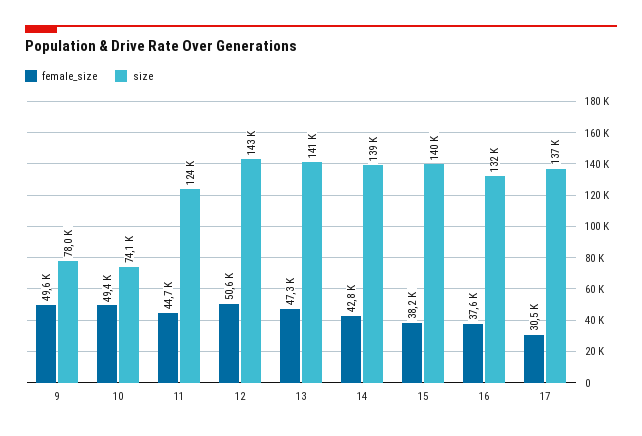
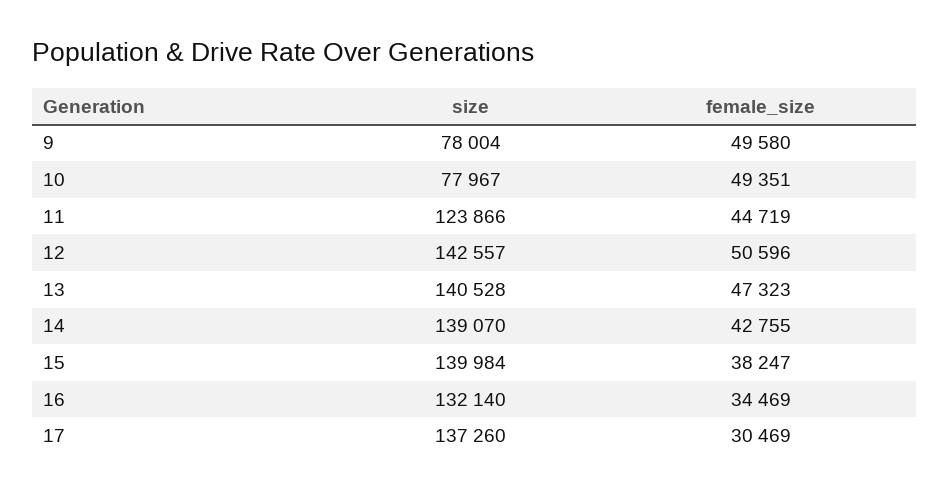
  {
    "female_size": {
      "9": 49580,
      "10": 49351,
      "11": 44719,
      "12": 50596,
      "13": 47323,
      "14": 42755,
      "15": 38247,
-     "16": 37600,
+     "16": 34469,
      "17": 30469
    },
    "size": {
      "9": 78004,
-     "10": 74100,
+     "10": 77967,
      "11": 123866,
      "12": 142557,
      "13": 140528,
      "14": 139070,
      "15": 139984,
      "16": 132140,
      "17": 137260
    }
  }

